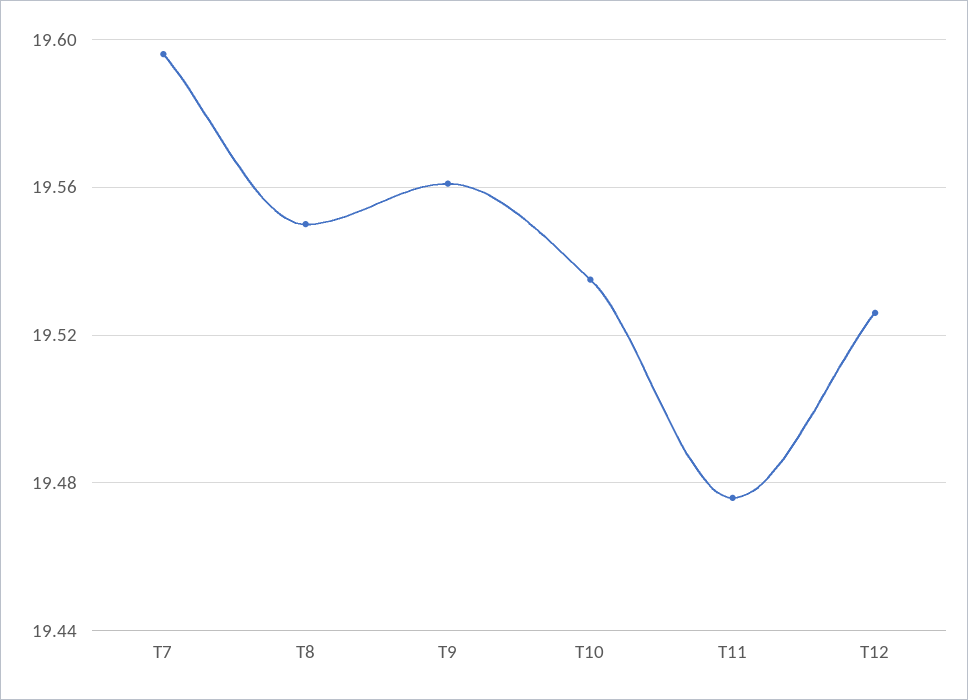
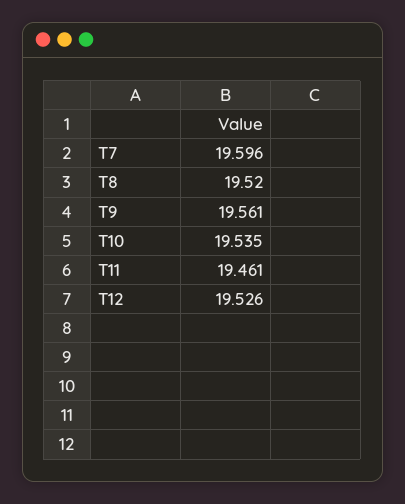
  {
    "T7": 19.596,
-   "T8": 19.55,
+   "T8": 19.52,
    "T9": 19.561,
    "T10": 19.535,
-   "T11": 19.475,
+   "T11": 19.461,
    "T12": 19.526
  }

